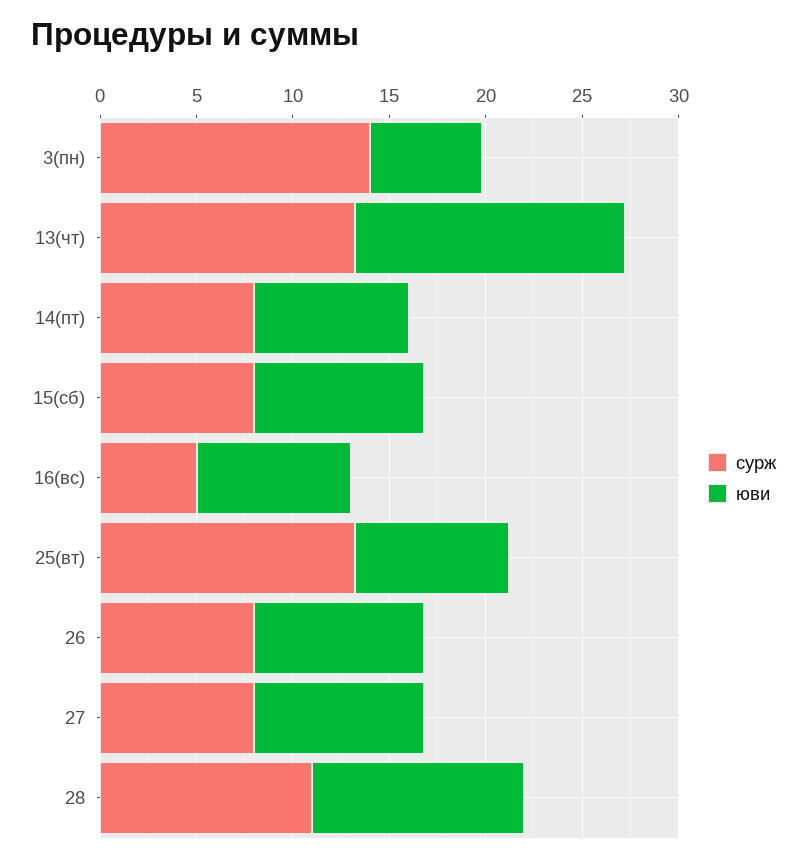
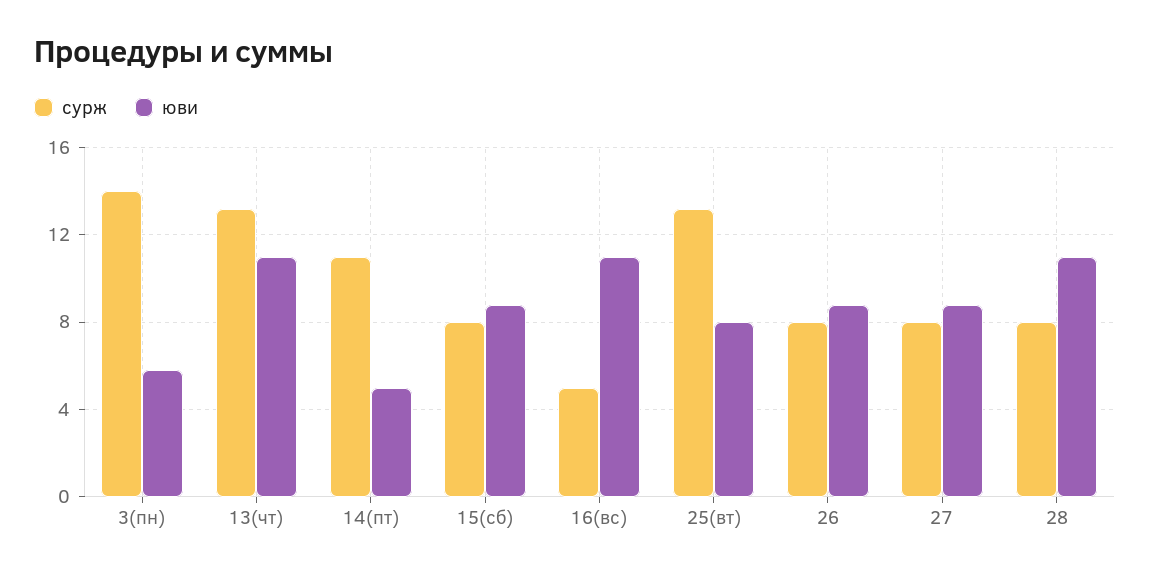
  {
    "сурж": {
      "3(пн)": 14,
      "13(чт)": 13,
-     "14(пт)": 8,
+     "14(пт)": 11,
      "15(сб)": 8,
      "16(вс)": 5,
      "25(вт)": 13,
      "26": 8,
      "27": 8,
-     "28": 11
+     "28": 8
    },
    "юви": {
      "3(пн)": 6,
-     "13(чт)": 14,
+     "13(чт)": 11,
-     "14(пт)": 8,
+     "14(пт)": 5,
      "15(сб)": 9,
-     "16(вс)": 8,
+     "16(вс)": 11,
      "25(вт)": 8,
      "26": 9,
      "27": 9,
      "28": 11
    }
  }

